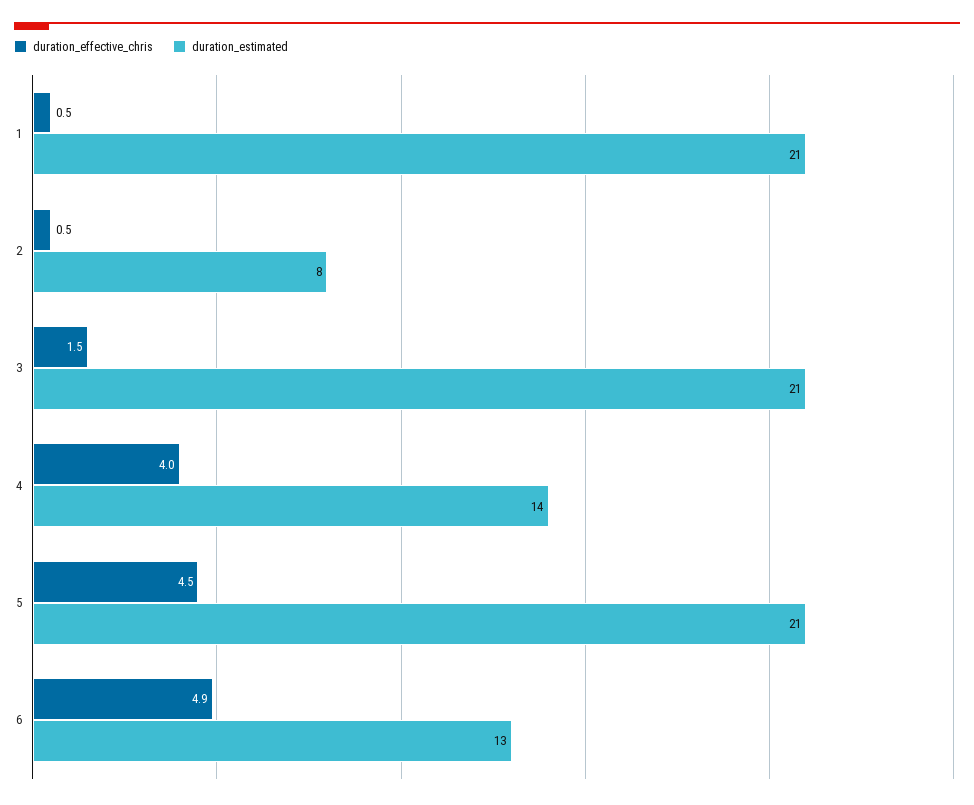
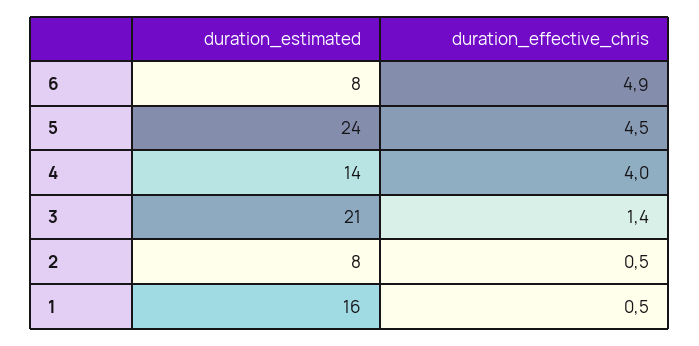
  {
    "duration_effective_chris": {
      "1": 0.5,
      "2": 0.5,
-     "3": 1.5,
+     "3": 1.4,
      "4": 4,
      "5": 4.5,
      "6": 4.9
    },
    "duration_estimated": {
-     "1": 21,
+     "1": 16,
      "2": 8,
      "3": 21,
      "4": 14,
-     "5": 21,
+     "5": 24,
-     "6": 13
+     "6": 8
    }
  }

